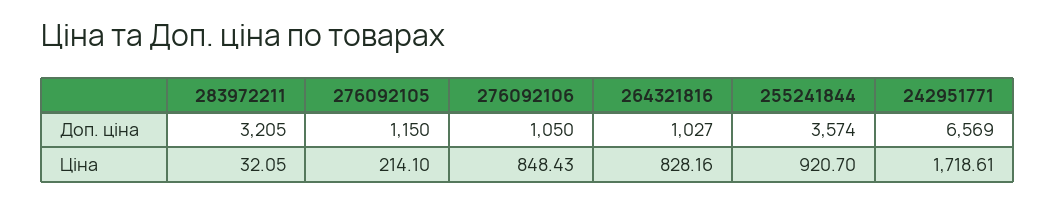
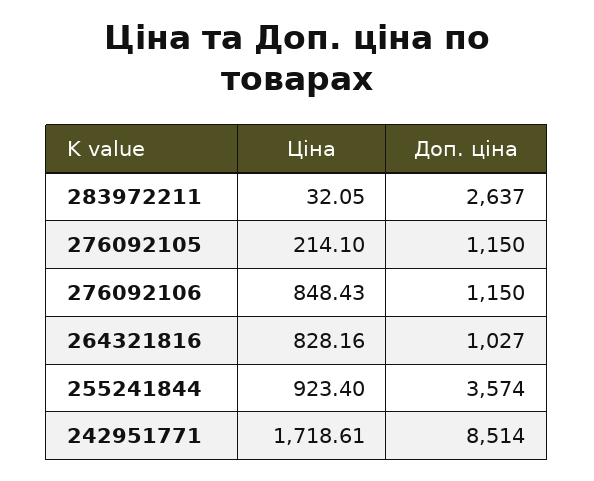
  {
    "283972211": {
-     "Доп. ціна": 3205,
+     "Доп. ціна": 2637,
      "Ціна": 32.05
    },
    "276092105": {
      "Доп. ціна": 1150,
      "Ціна": 214.1
    },
    "276092106": {
-     "Доп. ціна": 1050,
+     "Доп. ціна": 1150,
      "Ціна": 848.43
    },
    "264321816": {
      "Доп. ціна": 1027,
      "Ціна": 828.16
    },
    "255241844": {
      "Доп. ціна": 3574,
-     "Ціна": 920.7
+     "Ціна": 923.4
    },
    "242951771": {
-     "Доп. ціна": 6569,
+     "Доп. ціна": 8514,
      "Ціна": 1718.61
    }
  }

